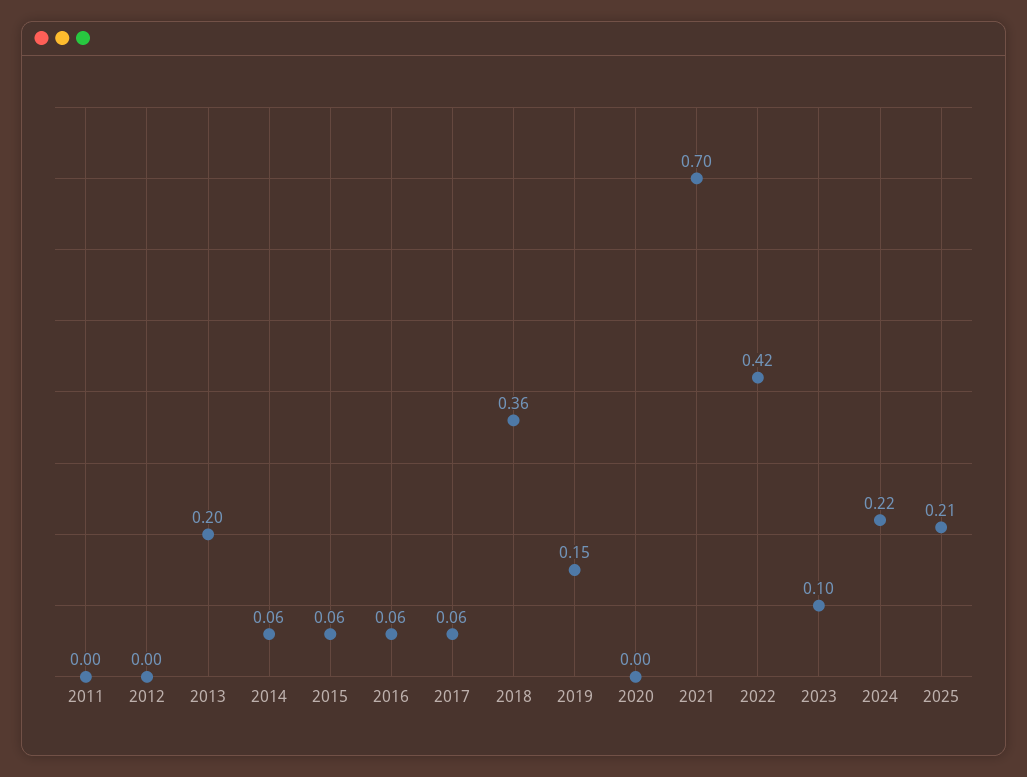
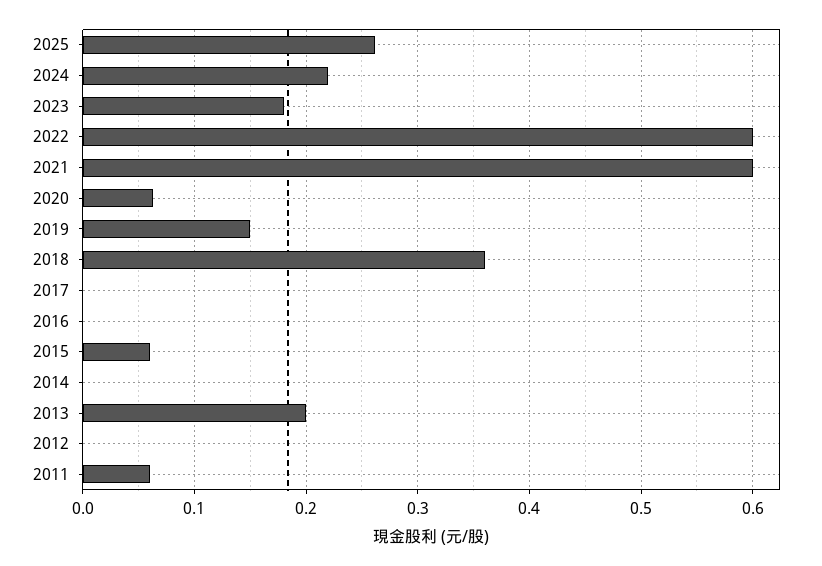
  {
-   "2011": 0,
+   "2011": 0.06,
    "2012": 0,
    "2013": 0.2,
-   "2014": 0.06,
+   "2014": 0,
    "2015": 0.06,
-   "2016": 0.06,
+   "2016": 0,
-   "2017": 0.06,
+   "2017": 0,
    "2018": 0.36,
    "2019": 0.15,
-   "2020": 0,
+   "2020": 0.06,
-   "2021": 0.7,
+   "2021": 0.6,
-   "2022": 0.42,
+   "2022": 0.6,
-   "2023": 0.1,
+   "2023": 0.18,
    "2024": 0.22,
-   "2025": 0.21
+   "2025": 0.26
  }

